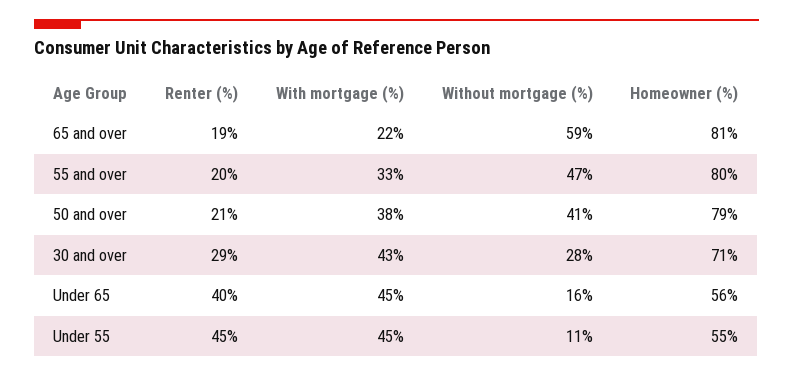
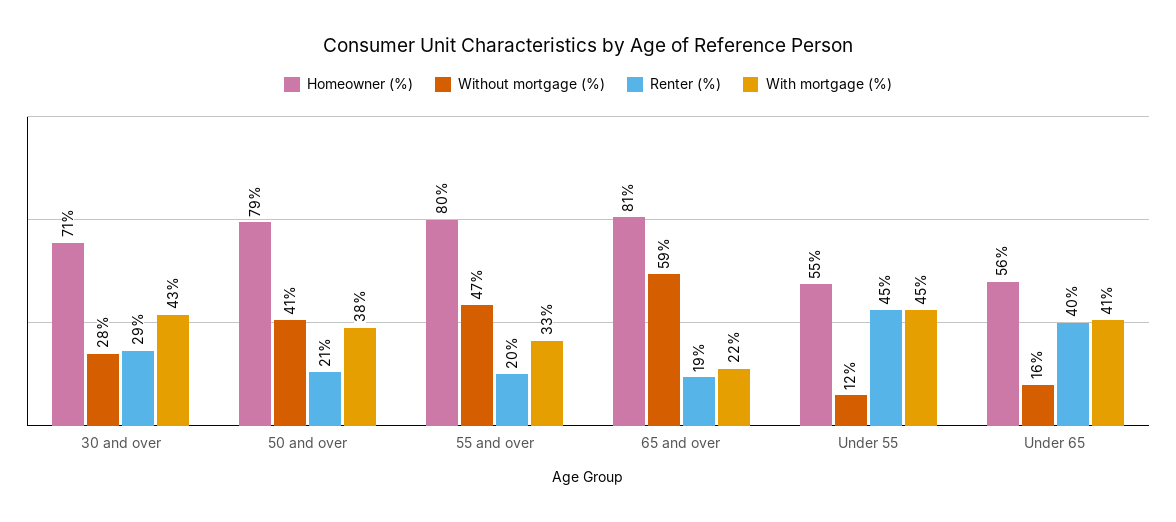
  {
    "Renter (%)": {
      "65 and over": 19,
      "55 and over": 20,
      "50 and over": 21,
      "30 and over": 29,
      "Under 65": 40,
      "Under 55": 45
    },
    "With mortgage (%)": {
      "65 and over": 22,
      "55 and over": 33,
      "50 and over": 38,
      "30 and over": 43,
-     "Under 65": 45,
+     "Under 65": 41,
      "Under 55": 45
    },
    "Without mortgage (%)": {
      "65 and over": 59,
      "55 and over": 47,
      "50 and over": 41,
      "30 and over": 28,
      "Under 65": 16,
-     "Under 55": 11
+     "Under 55": 12
    },
    "Homeowner (%)": {
      "65 and over": 81,
      "55 and over": 80,
      "50 and over": 79,
      "30 and over": 71,
      "Under 65": 56,
      "Under 55": 55
    }
  }

